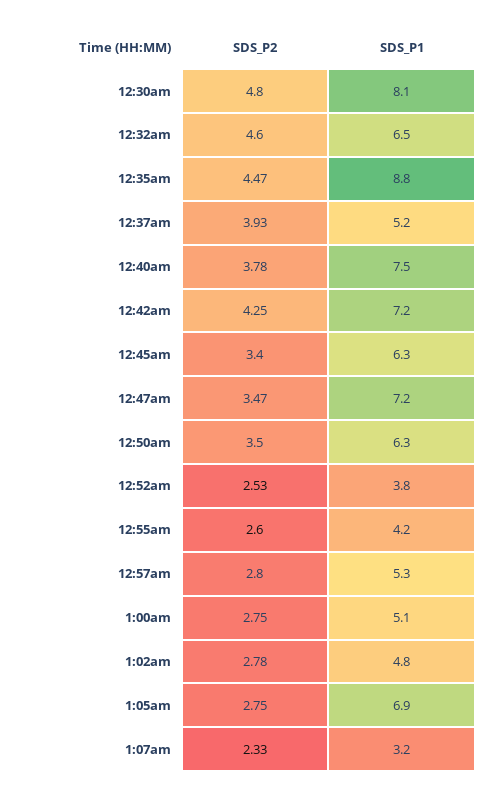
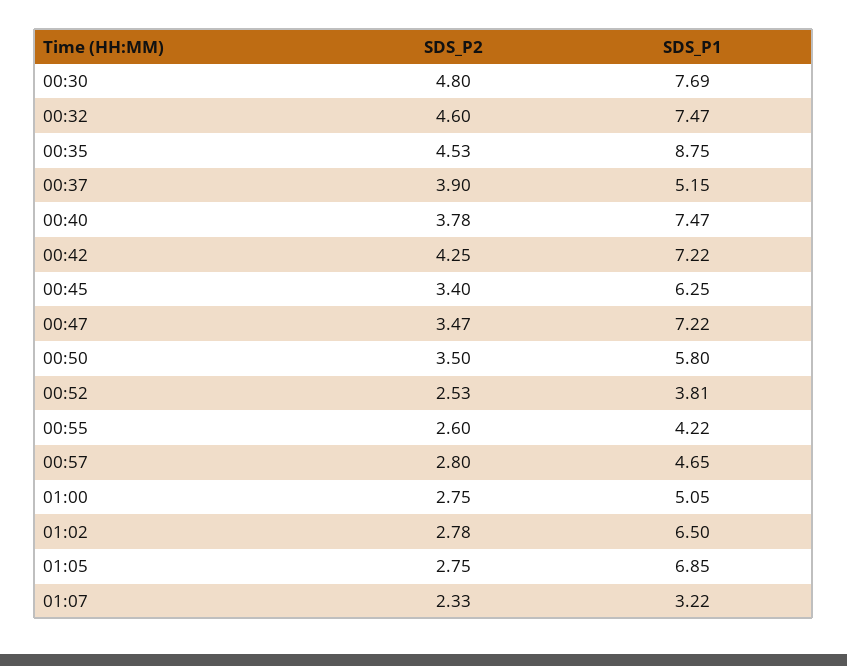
  {
    "SDS_P2": {
      "12:30am": 4.8,
      "12:32am": 4.6,
-     "12:35am": 4.47,
+     "12:35am": 4.53,
-     "12:37am": 3.93,
+     "12:37am": 3.9,
      "12:40am": 3.78,
      "12:42am": 4.25,
      "12:45am": 3.4,
      "12:47am": 3.47,
      "12:50am": 3.5,
      "12:52am": 2.53,
      "12:55am": 2.6,
      "12:57am": 2.8,
      "1:00am": 2.75,
      "1:02am": 2.78,
      "1:05am": 2.75,
      "1:07am": 2.33
    },
    "SDS_P1": {
-     "12:30am": 8.1,
+     "12:30am": 7.69,
-     "12:32am": 6.5,
+     "12:32am": 7.47,
      "12:35am": 8.75,
      "12:37am": 5.15,
      "12:40am": 7.47,
      "12:42am": 7.22,
      "12:45am": 6.25,
      "12:47am": 7.22,
-     "12:50am": 6.3,
+     "12:50am": 5.8,
      "12:52am": 3.81,
      "12:55am": 4.22,
-     "12:57am": 5.3,
+     "12:57am": 4.65,
      "1:00am": 5.05,
-     "1:02am": 4.8,
+     "1:02am": 6.5,
      "1:05am": 6.85,
      "1:07am": 3.22
    }
  }

